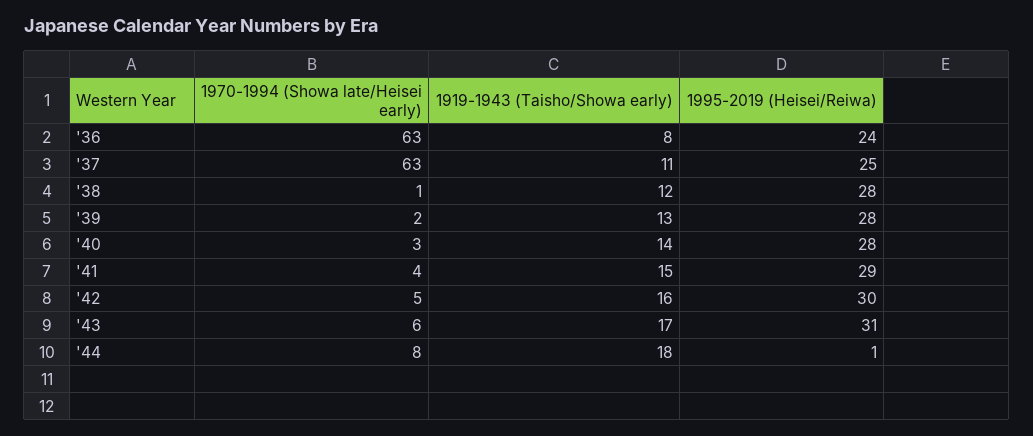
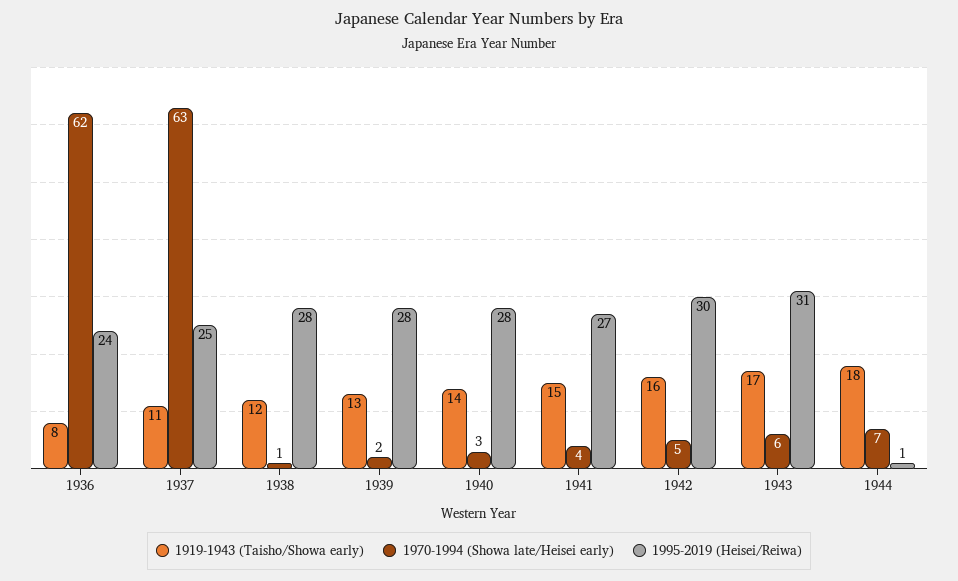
  {
    "1970-1994 (Showa late/Heisei early)": {
-     "'36": 63,
+     "'36": 62,
      "'37": 63,
      "'38": 1,
      "'39": 2,
      "'40": 3,
      "'41": 4,
      "'42": 5,
      "'43": 6,
-     "'44": 8
+     "'44": 7
    },
    "1919-1943 (Taisho/Showa early)": {
      "'36": 8,
      "'37": 11,
      "'38": 12,
      "'39": 13,
      "'40": 14,
      "'41": 15,
      "'42": 16,
      "'43": 17,
      "'44": 18
    },
    "1995-2019 (Heisei/Reiwa)": {
      "'36": 24,
      "'37": 25,
      "'38": 28,
      "'39": 28,
      "'40": 28,
-     "'41": 29,
+     "'41": 27,
      "'42": 30,
      "'43": 31,
      "'44": 1
    }
  }

